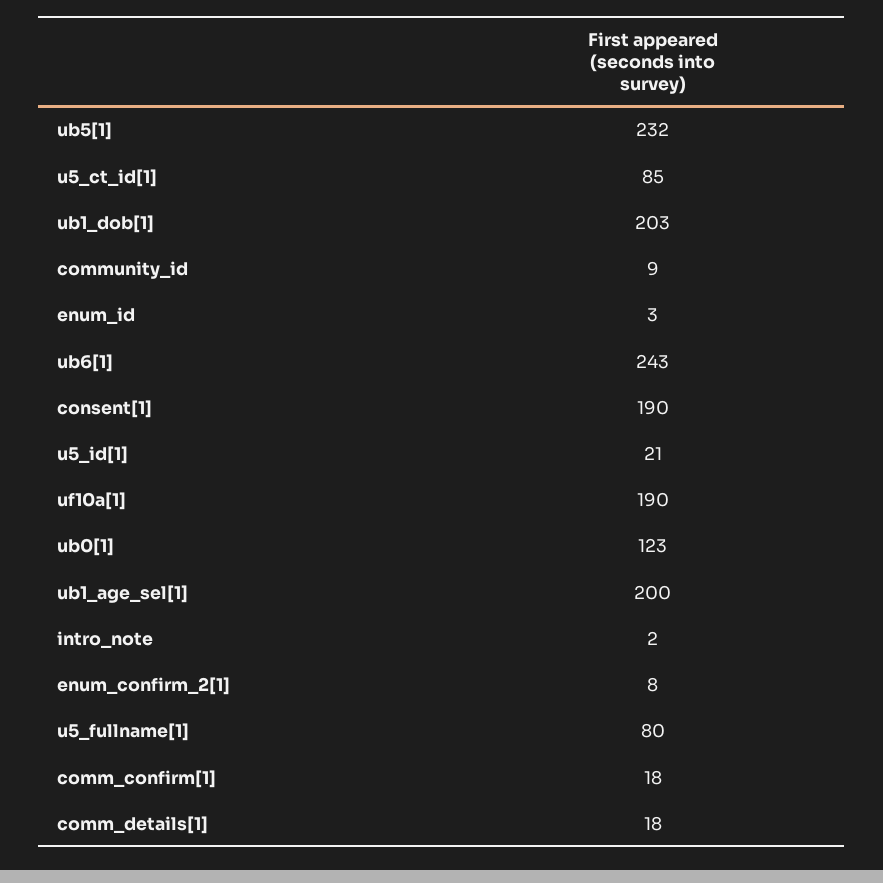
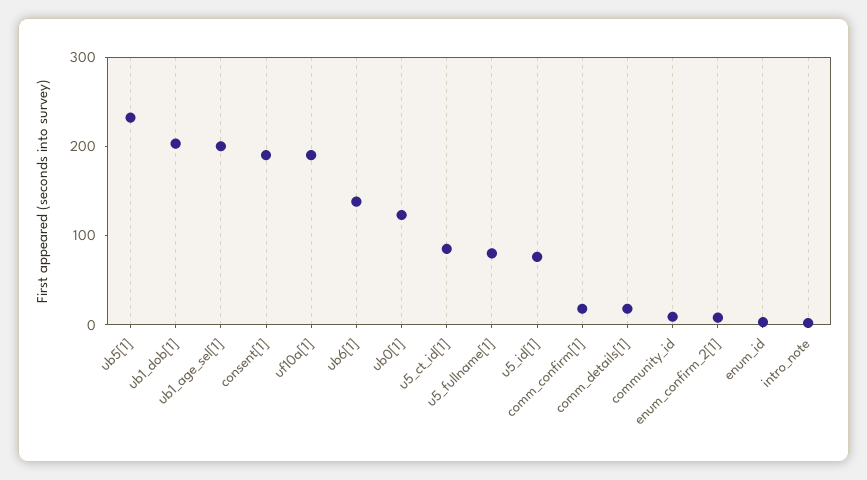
  {
    "ub5[1]": 232,
    "u5_ct_id[1]": 85,
    "ub1_dob[1]": 203,
    "community_id": 9,
    "enum_id": 3,
-   "ub6[1]": 243,
+   "ub6[1]": 140,
    "consent[1]": 190,
-   "u5_id[1]": 21,
+   "u5_id[1]": 80,
    "uf10a[1]": 190,
    "ub0[1]": 123,
    "ub1_age_sel[1]": 200,
    "intro_note": 2,
    "enum_confirm_2[1]": 8,
    "u5_fullname[1]": 80,
    "comm_confirm[1]": 18,
    "comm_details[1]": 18
  }

